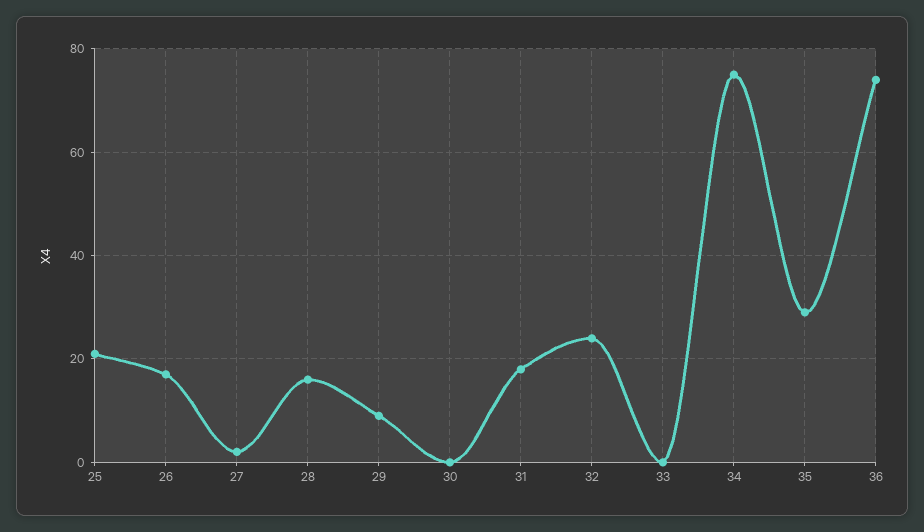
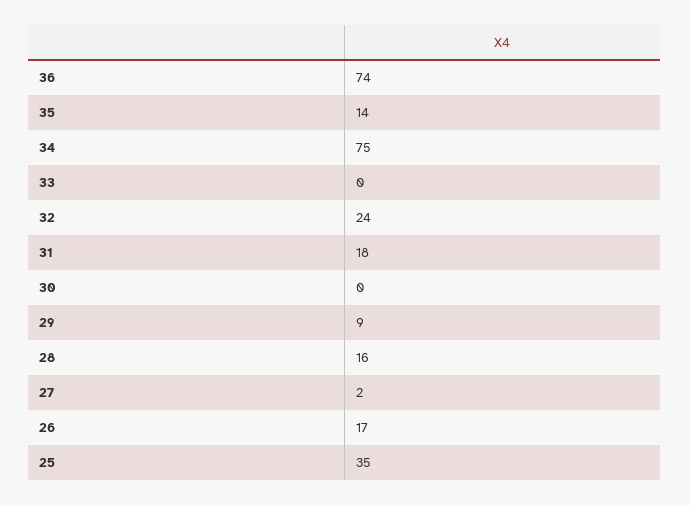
  {
-   "25": 20,
+   "25": 35,
    "26": 17,
    "27": 2,
    "28": 16,
    "29": 9,
    "30": 0,
    "31": 18,
    "32": 24,
    "33": 0,
    "34": 75,
-   "35": 30,
+   "35": 14,
    "36": 74
  }

